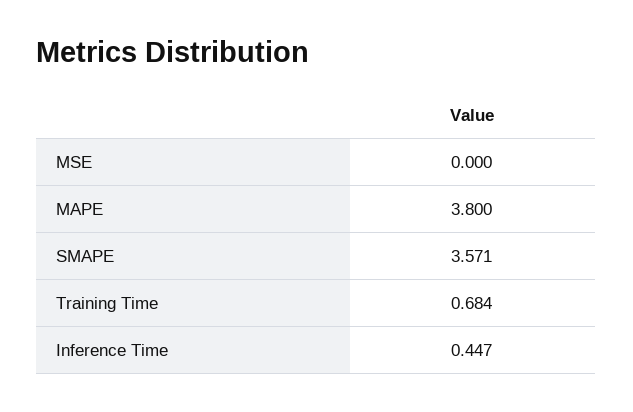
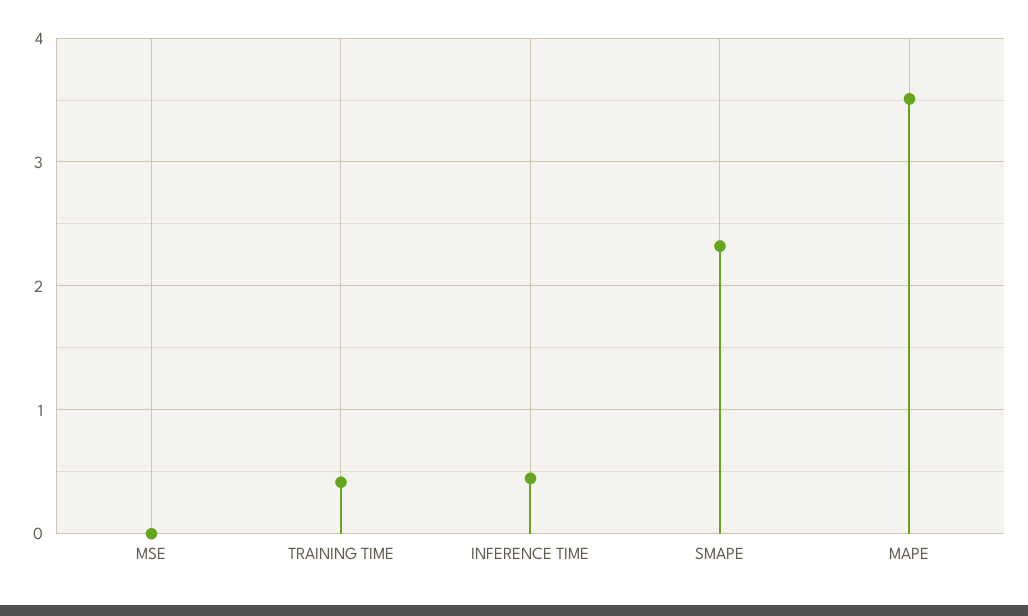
  {
    "MSE": 0,
-   "MAPE": 3.8,
+   "MAPE": 3.5,
-   "SMAPE": 3.571,
+   "SMAPE": 2.3,
-   "Training Time": 0.684,
+   "Training Time": 0.4,
    "Inference Time": 0.447
  }

